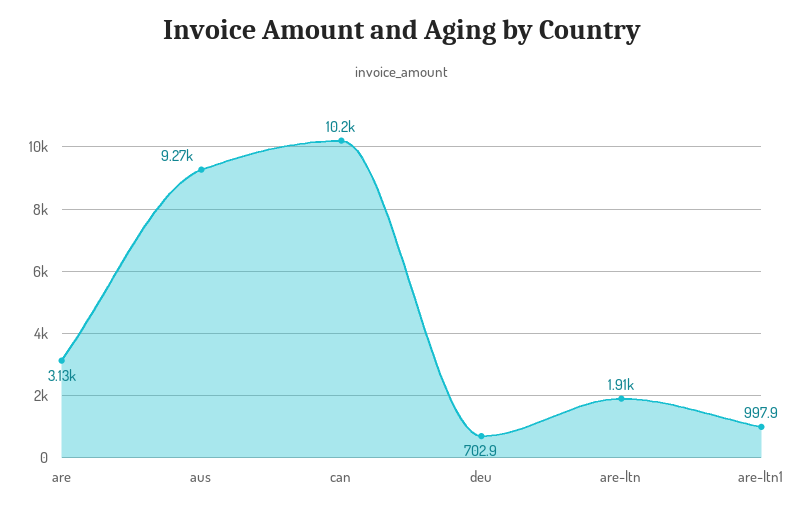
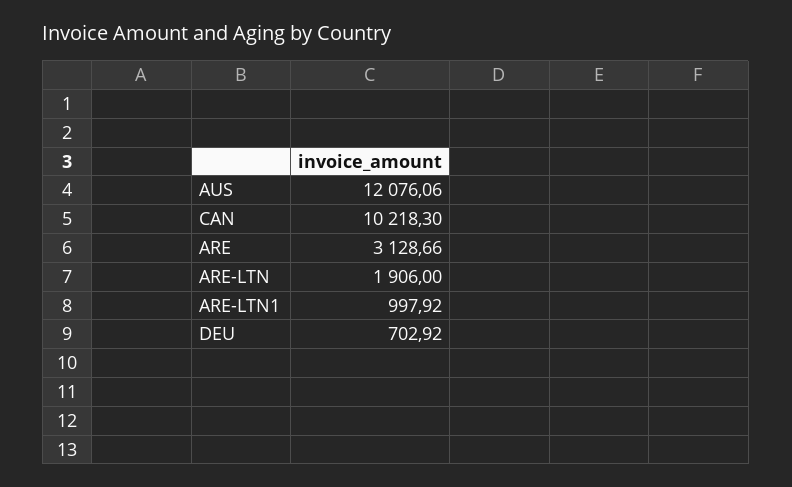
  {
    "are": 3128.66,
-   "aus": 9270,
+   "aus": 12076.06,
    "can": 10218.3,
    "deu": 702.92,
    "are-ltn": 1906,
    "are-ltn1": 997.92
  }

